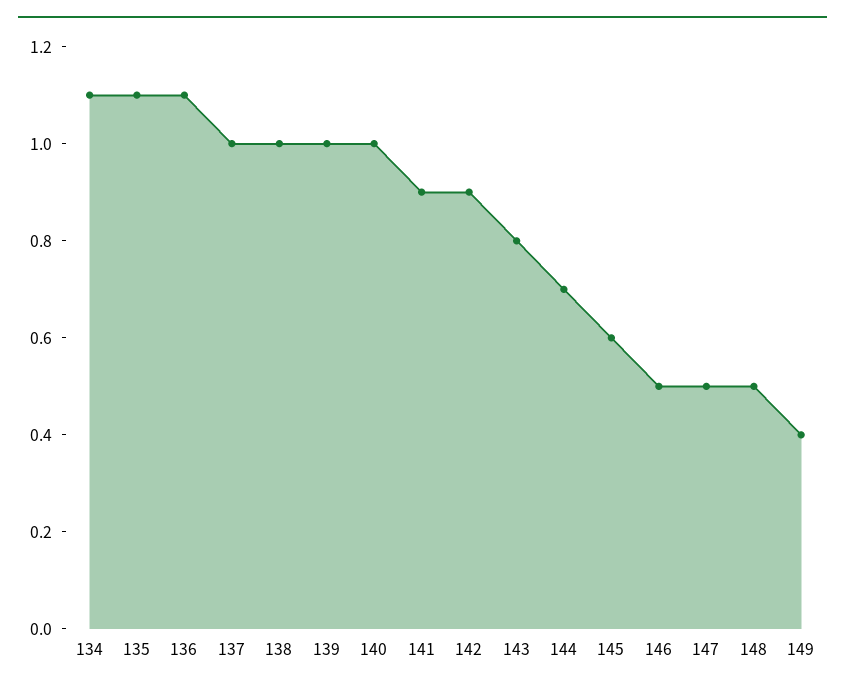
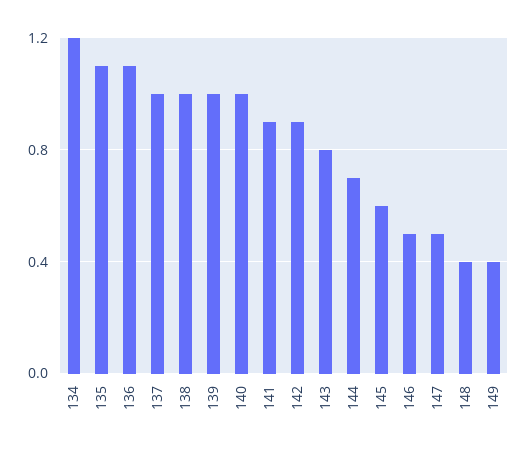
  {
-   "134": 1.1,
+   "134": 1.2,
    "135": 1.1,
    "136": 1.1,
    "137": 1,
    "138": 1,
    "139": 1,
    "140": 1,
    "141": 0.9,
    "142": 0.9,
    "143": 0.8,
    "144": 0.7,
    "145": 0.6,
    "146": 0.5,
    "147": 0.5,
-   "148": 0.5,
+   "148": 0.4,
    "149": 0.4
  }

